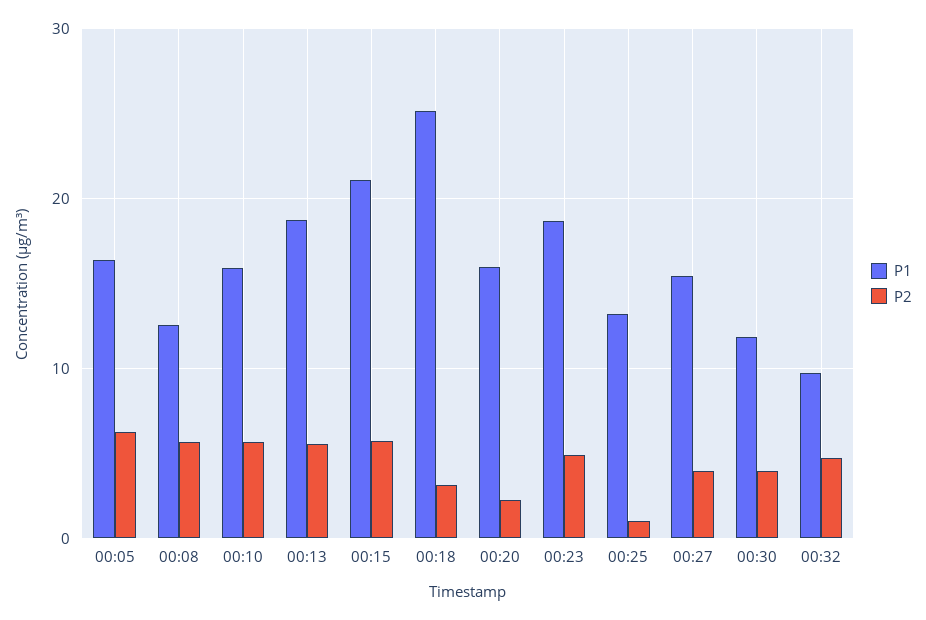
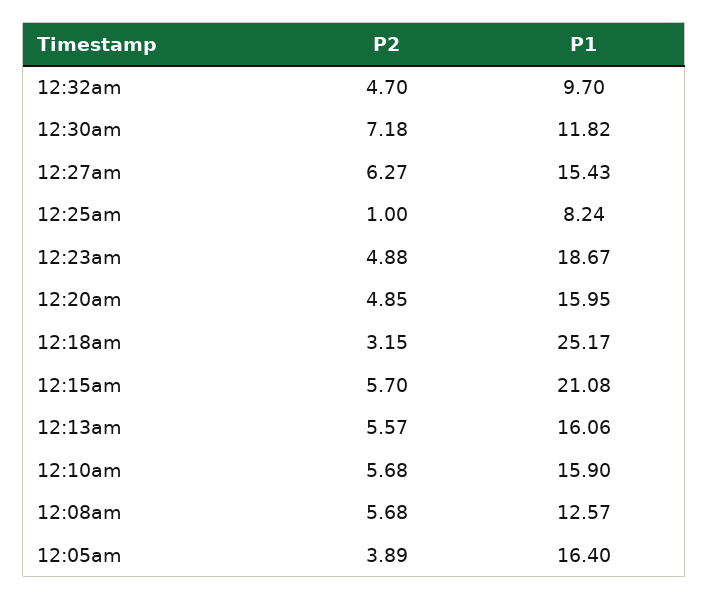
  {
    "P1": {
      "00:05": 16.4,
      "00:08": 12.57,
      "00:10": 15.9,
-     "00:13": 19,
+     "00:13": 16.06,
      "00:15": 21.08,
      "00:18": 25.17,
      "00:20": 15.95,
      "00:23": 18.67,
-     "00:25": 13,
+     "00:25": 8.24,
      "00:27": 15.43,
      "00:30": 11.82,
      "00:32": 9.7
    },
    "P2": {
-     "00:05": 6,
+     "00:05": 3.89,
      "00:08": 5.68,
      "00:10": 5.68,
      "00:13": 5.57,
      "00:15": 5.7,
      "00:18": 3.15,
-     "00:20": 2,
+     "00:20": 4.85,
      "00:23": 4.88,
      "00:25": 1,
-     "00:27": 4,
+     "00:27": 6.27,
-     "00:30": 4,
+     "00:30": 7.18,
      "00:32": 4.7
    }
  }

